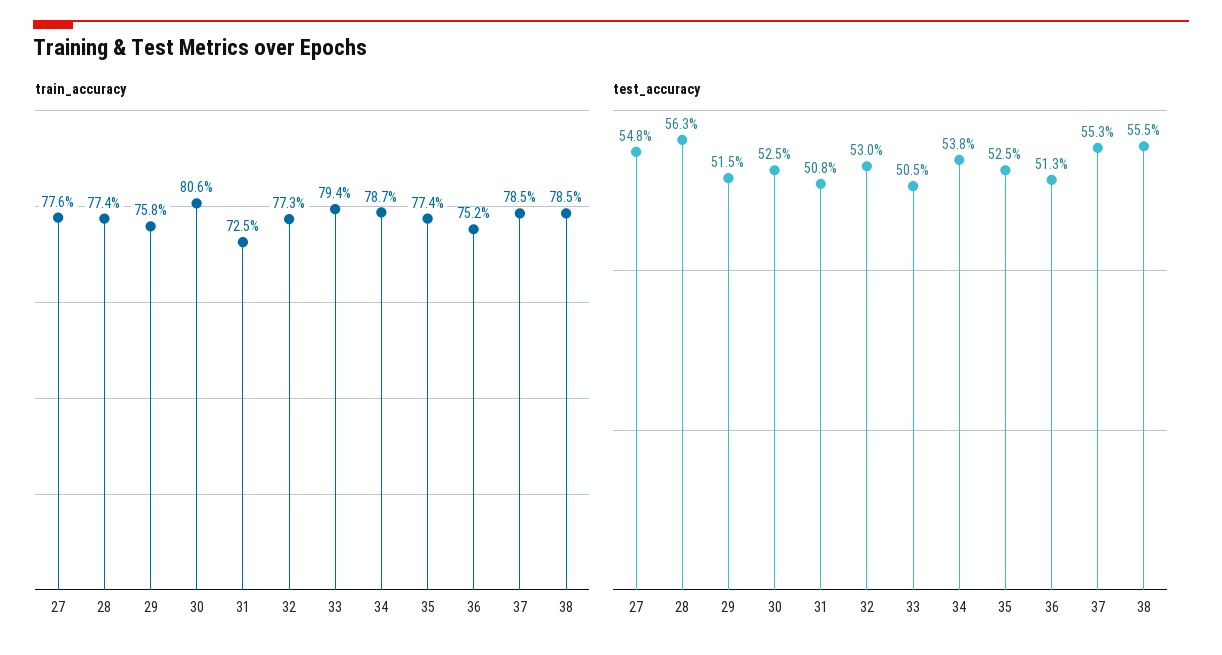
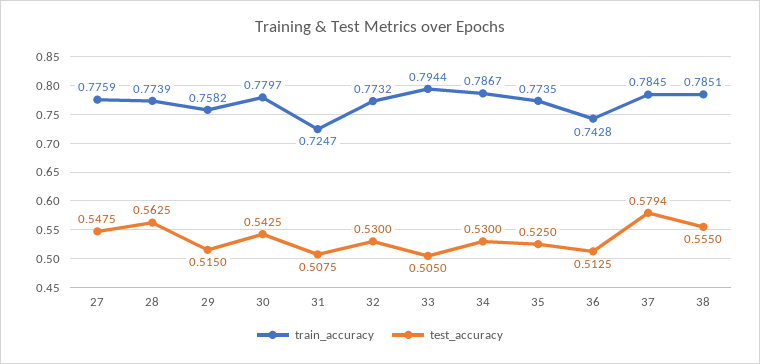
  {
    "train_accuracy": {
      "27": 0.7759,
      "28": 0.7739,
      "29": 0.7582,
-     "30": 0.806,
+     "30": 0.7797,
      "31": 0.7247,
      "32": 0.7732,
      "33": 0.7944,
      "34": 0.7867,
      "35": 0.7735,
-     "36": 0.752,
+     "36": 0.7428,
      "37": 0.7845,
      "38": 0.7851
    },
    "test_accuracy": {
      "27": 0.5475,
      "28": 0.5625,
      "29": 0.515,
-     "30": 0.525,
+     "30": 0.5425,
      "31": 0.5075,
      "32": 0.53,
      "33": 0.505,
-     "34": 0.538,
+     "34": 0.53,
      "35": 0.525,
      "36": 0.5125,
-     "37": 0.553,
+     "37": 0.5794,
      "38": 0.555
    }
  }

